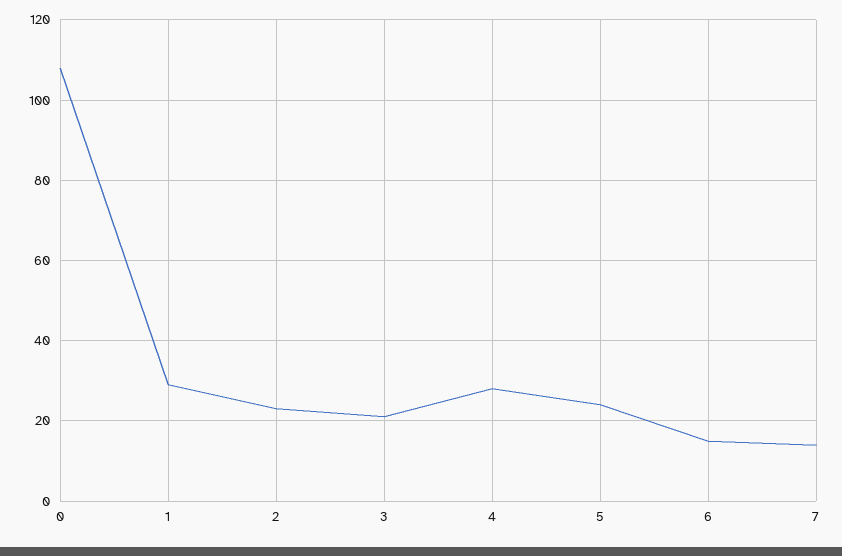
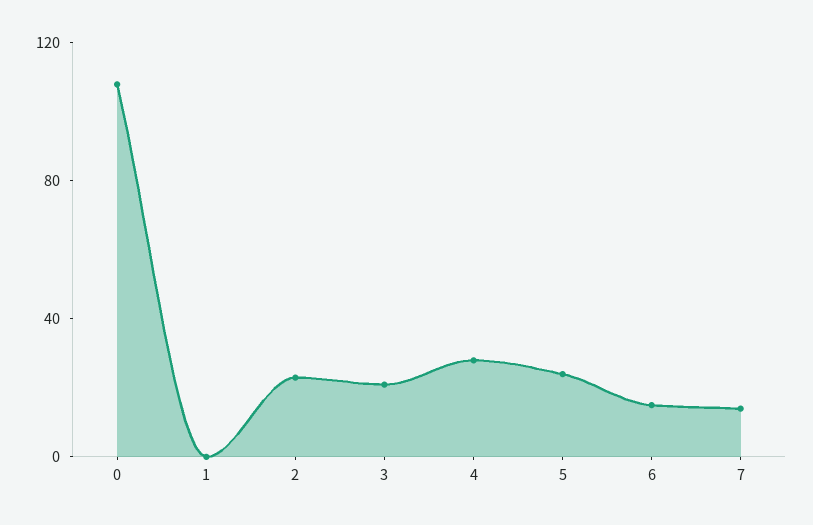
  {
    "0": 110,
-   "1": 30,
+   "1": 0,
    "2": 25,
    "3": 20,
    "4": 30,
    "5": 25,
    "6": 15,
    "7": 15
  }

